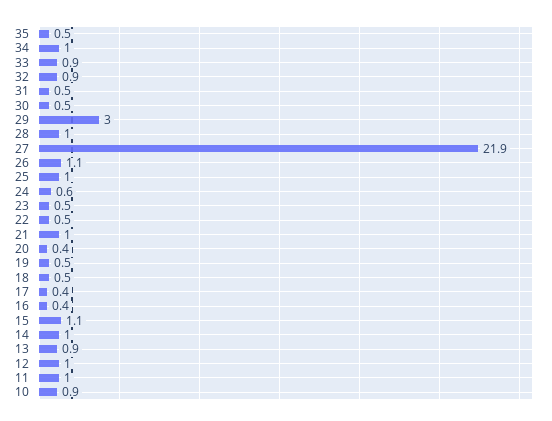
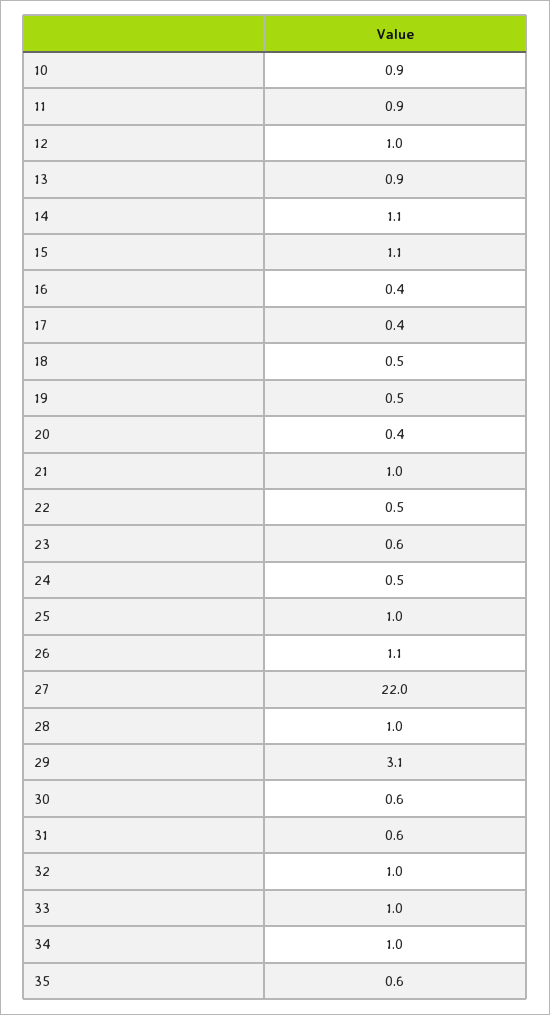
  {
-   "35": 0.5,
+   "35": 0.6,
    "34": 1,
-   "33": 0.9,
+   "33": 1,
-   "32": 0.9,
+   "32": 1,
-   "31": 0.5,
+   "31": 0.6,
-   "30": 0.5,
+   "30": 0.6,
-   "29": 3,
+   "29": 3.1,
    "28": 1,
-   "27": 21.9,
+   "27": 22,
    "26": 1.1,
    "25": 1,
-   "24": 0.6,
+   "24": 0.5,
-   "23": 0.5,
+   "23": 0.6,
    "22": 0.5,
    "21": 1,
    "20": 0.4,
    "19": 0.5,
    "18": 0.5,
    "17": 0.4,
    "16": 0.4,
    "15": 1.1,
-   "14": 1,
+   "14": 1.1,
    "13": 0.9,
    "12": 1,
-   "11": 1,
+   "11": 0.9,
    "10": 0.9
  }

